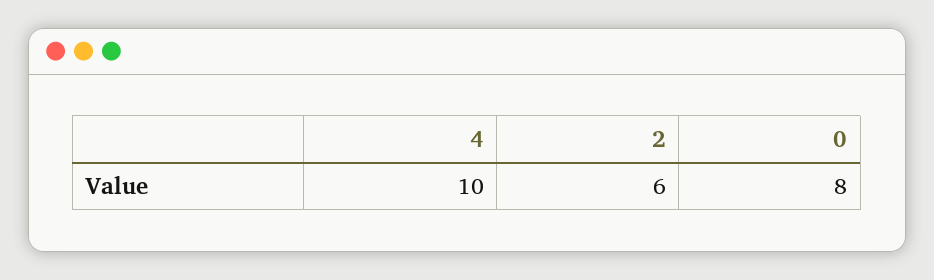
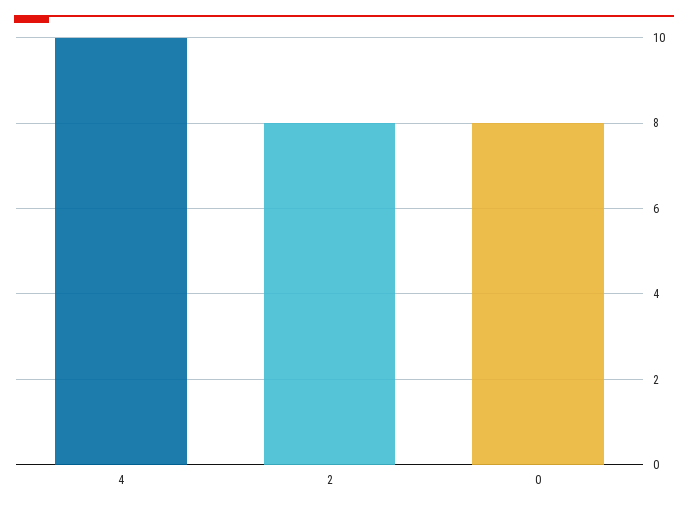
  {
    "4": 10,
-   "2": 6,
+   "2": 8,
    "0": 8
  }

